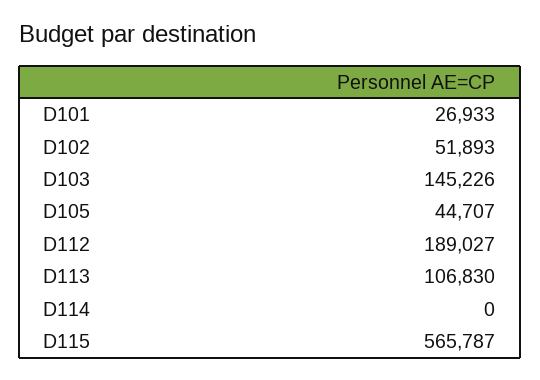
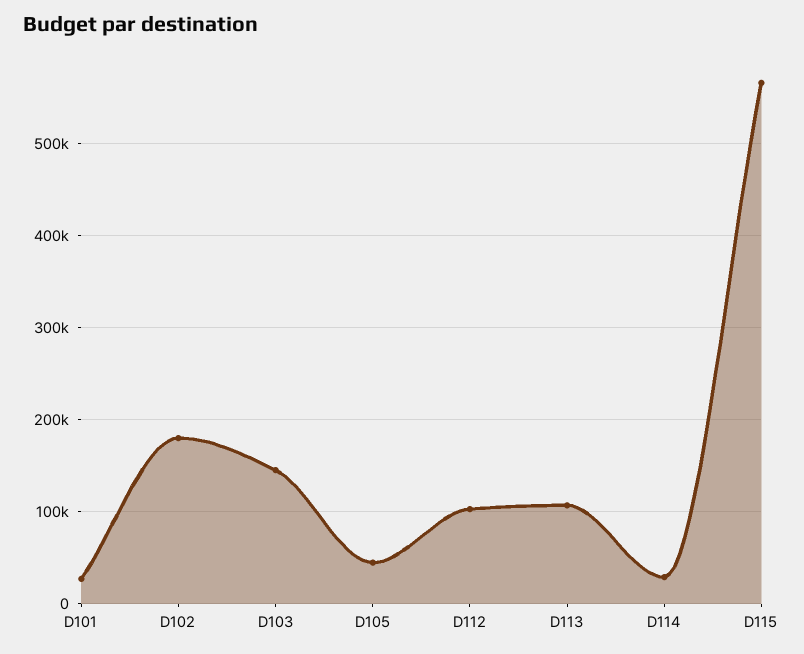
  {
    "D101": 26933,
-   "D102": 51893,
+   "D102": 180000,
    "D103": 145226,
    "D105": 44707,
-   "D112": 189027,
+   "D112": 100000,
    "D113": 106830,
-   "D114": 0,
+   "D114": 30000,
    "D115": 565787
  }

